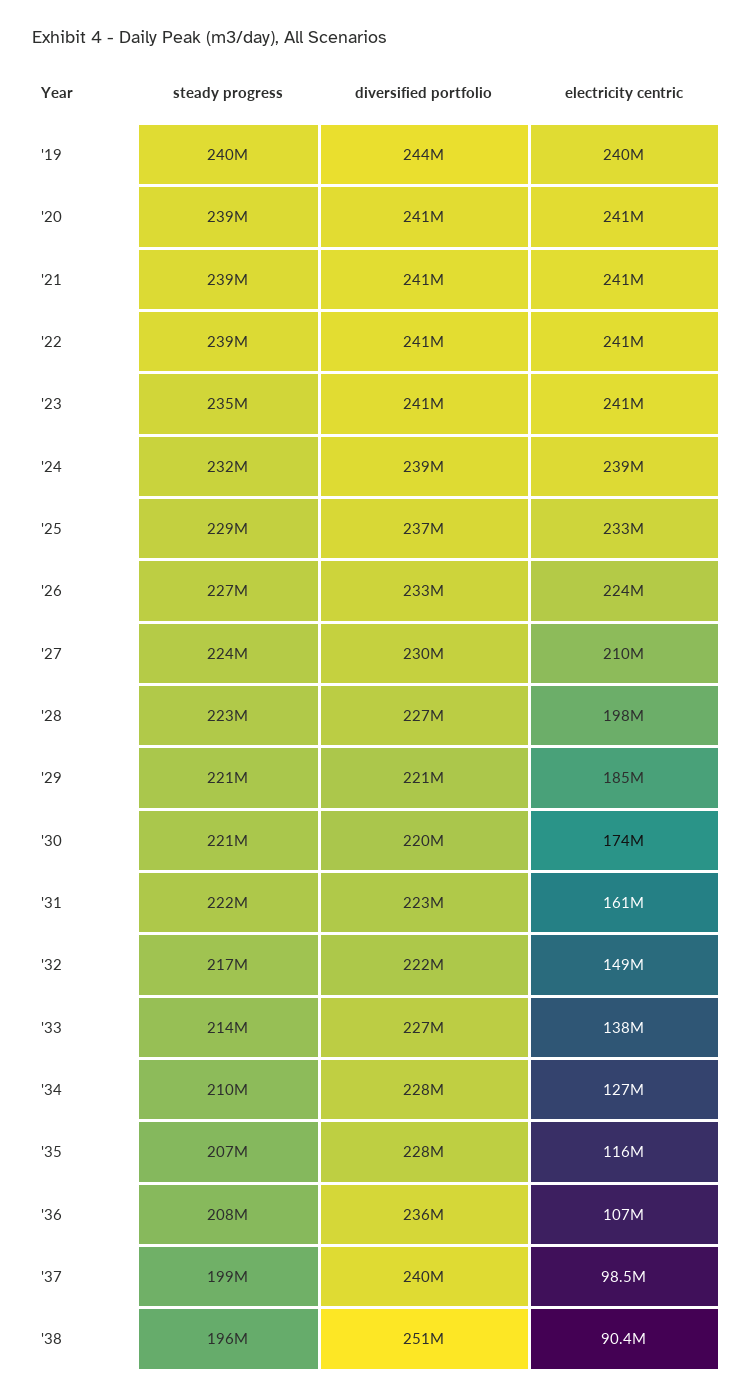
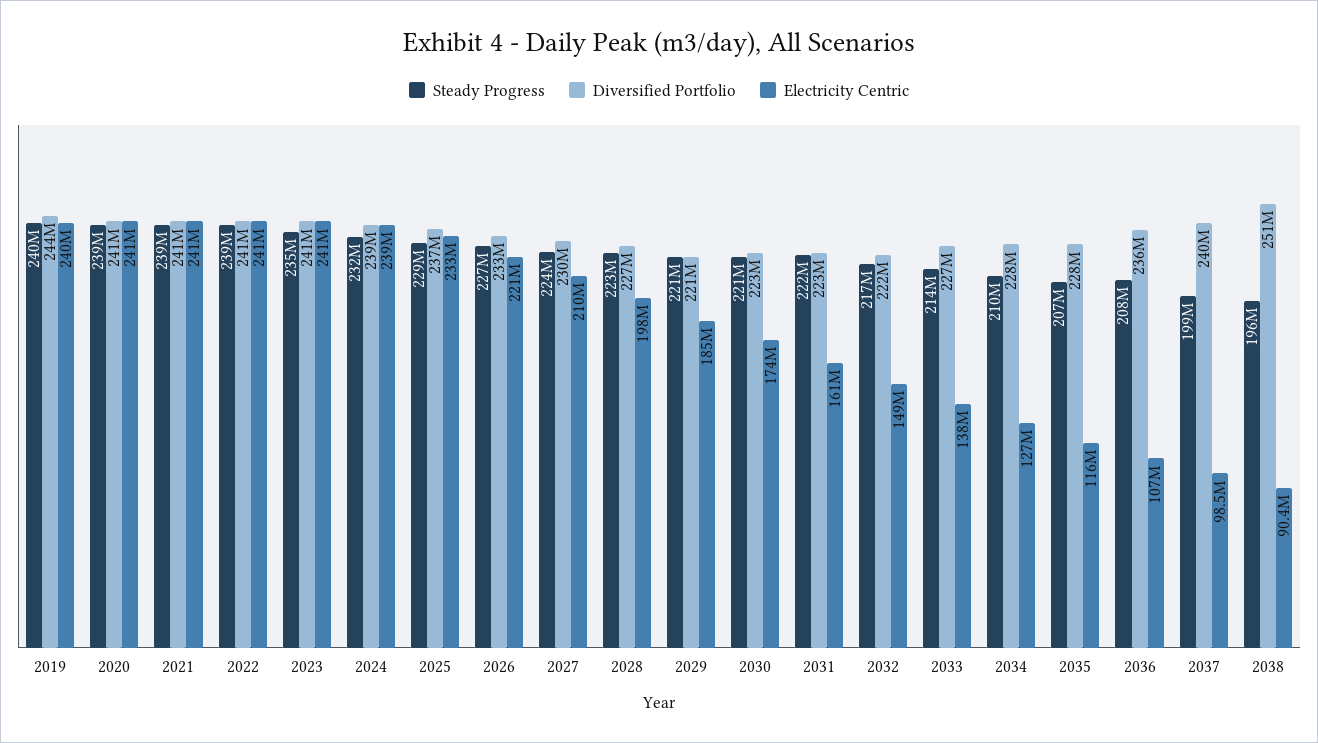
  {
    "steady progress": {
      "'19": 240000000,
      "'20": 239000000,
      "'21": 239000000,
      "'22": 239000000,
      "'23": 235000000,
      "'24": 232000000,
      "'25": 229000000,
      "'26": 227000000,
      "'27": 224000000,
      "'28": 223000000,
      "'29": 221000000,
      "'30": 221000000,
      "'31": 222000000,
      "'32": 217000000,
      "'33": 214000000,
      "'34": 210000000,
      "'35": 207000000,
      "'36": 208000000,
      "'37": 199000000,
      "'38": 196000000
    },
    "diversified portfolio": {
      "'19": 244000000,
      "'20": 241000000,
      "'21": 241000000,
      "'22": 241000000,
      "'23": 241000000,
      "'24": 239000000,
      "'25": 237000000,
      "'26": 233000000,
      "'27": 230000000,
      "'28": 227000000,
      "'29": 221000000,
-     "'30": 220000000,
+     "'30": 223000000,
      "'31": 223000000,
      "'32": 222000000,
      "'33": 227000000,
      "'34": 228000000,
      "'35": 228000000,
      "'36": 236000000,
      "'37": 240000000,
      "'38": 251000000
    },
    "electricity centric": {
      "'19": 240000000,
      "'20": 241000000,
      "'21": 241000000,
      "'22": 241000000,
      "'23": 241000000,
      "'24": 239000000,
      "'25": 233000000,
-     "'26": 224000000,
+     "'26": 221000000,
      "'27": 210000000,
      "'28": 198000000,
      "'29": 185000000,
      "'30": 174000000,
      "'31": 161000000,
      "'32": 149000000,
      "'33": 138000000,
      "'34": 127000000,
      "'35": 116000000,
      "'36": 107000000,
      "'37": 98500000,
      "'38": 90400000
    }
  }

